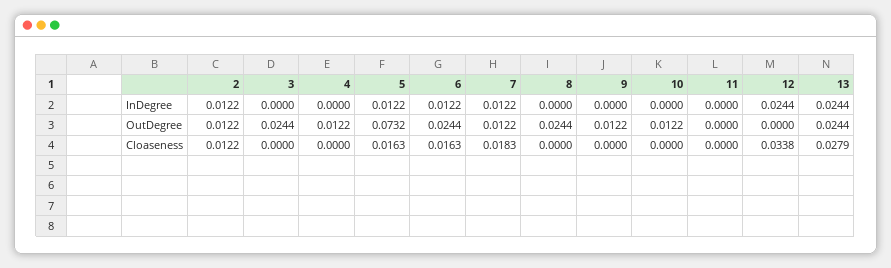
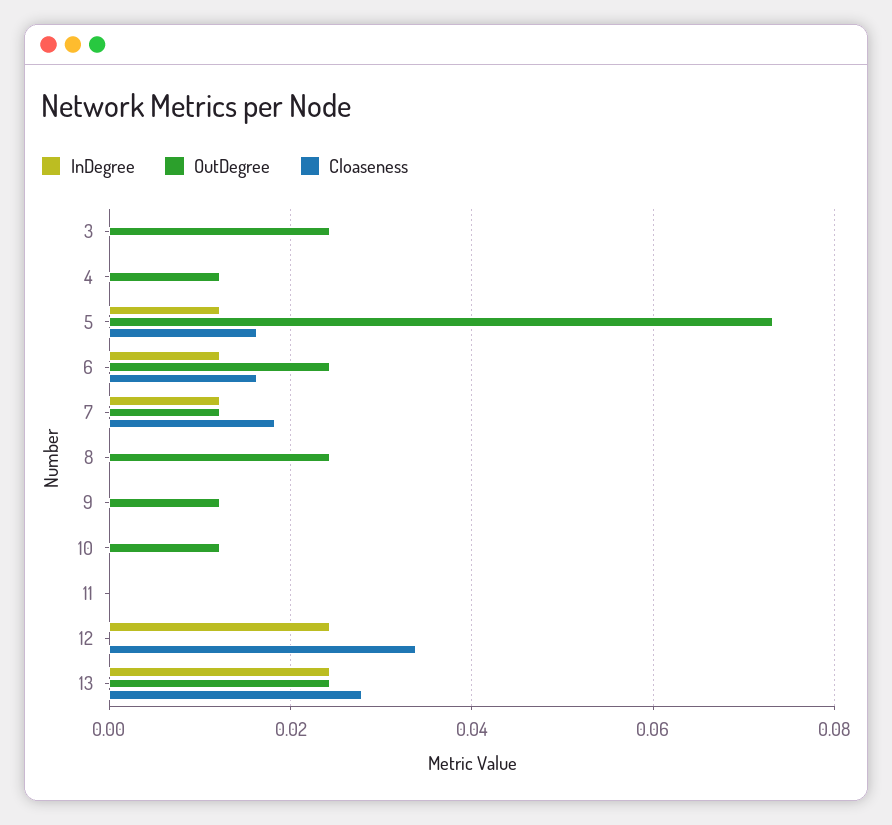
  {
    "InDegree": {
-     "2": 0.0122,
      "3": 0,
      "4": 0,
      "5": 0.0122,
      "6": 0.0122,
      "7": 0.0122,
      "8": 0,
      "9": 0,
      "10": 0,
      "11": 0,
      "12": 0.0244,
      "13": 0.0244
    },
    "OutDegree": {
-     "2": 0.0122,
      "3": 0.0244,
      "4": 0.0122,
      "5": 0.0732,
      "6": 0.0244,
      "7": 0.0122,
      "8": 0.0244,
      "9": 0.0122,
      "10": 0.0122,
      "11": 0,
      "12": 0,
      "13": 0.0244
    },
    "Cloaseness": {
-     "2": 0.0122,
      "3": 0,
      "4": 0,
      "5": 0.0163,
      "6": 0.0163,
      "7": 0.0183,
      "8": 0,
      "9": 0,
      "10": 0,
      "11": 0,
      "12": 0.0338,
      "13": 0.0279
    }
  }

